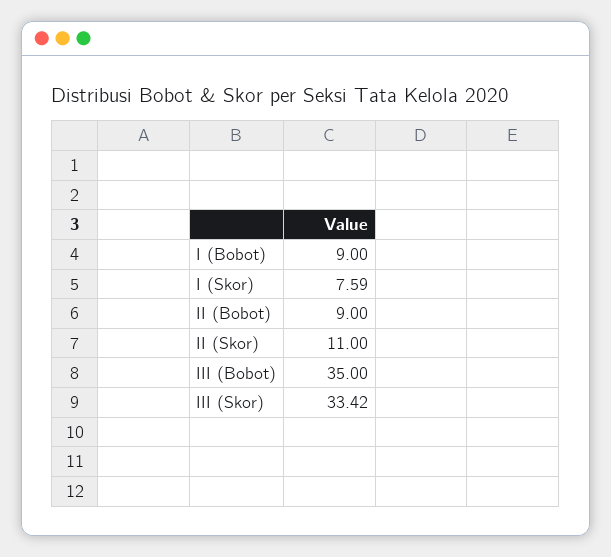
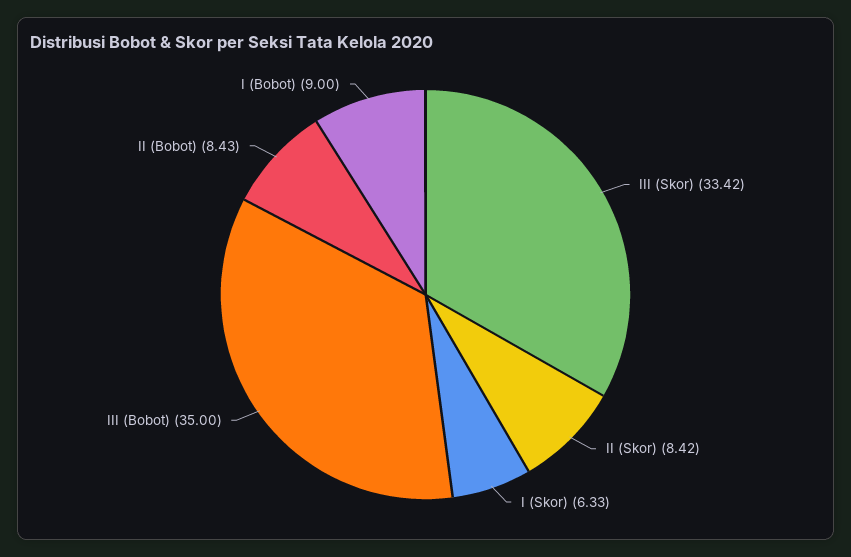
  {
    "I (Bobot)": 9,
-   "I (Skor)": 7.59,
+   "I (Skor)": 6.33,
-   "II (Bobot)": 9,
+   "II (Bobot)": 8.43,
-   "II (Skor)": 11,
+   "II (Skor)": 8.42,
    "III (Bobot)": 35,
    "III (Skor)": 33.42
  }

